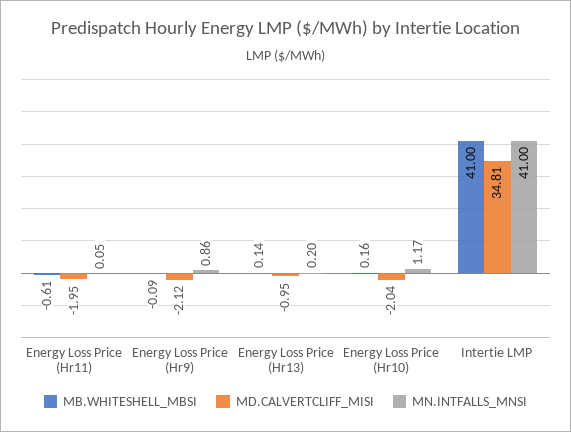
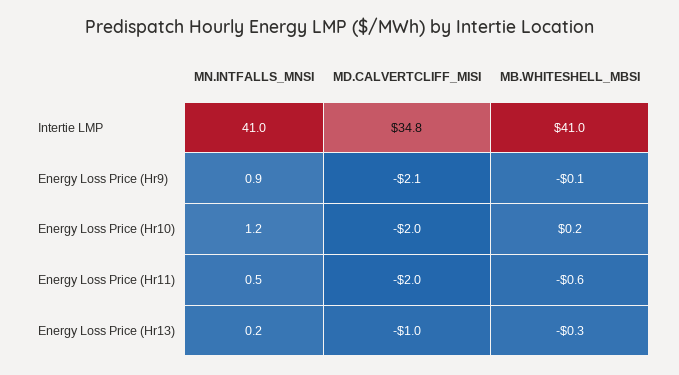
  {
    "MB.WHITESHELL_MBSI": {
      "Energy Loss Price (Hr11)": -0.61,
      "Energy Loss Price (Hr9)": -0.09,
-     "Energy Loss Price (Hr13)": 0.14,
+     "Energy Loss Price (Hr13)": -0.3,
      "Energy Loss Price (Hr10)": 0.16,
      "Intertie LMP": 41
    },
    "MD.CALVERTCLIFF_MISI": {
      "Energy Loss Price (Hr11)": -1.95,
      "Energy Loss Price (Hr9)": -2.12,
      "Energy Loss Price (Hr13)": -0.95,
      "Energy Loss Price (Hr10)": -2.04,
      "Intertie LMP": 34.81
    },
    "MN.INTFALLS_MNSI": {
-     "Energy Loss Price (Hr11)": 0.05,
+     "Energy Loss Price (Hr11)": 0.5,
      "Energy Loss Price (Hr9)": 0.86,
      "Energy Loss Price (Hr13)": 0.2,
      "Energy Loss Price (Hr10)": 1.17,
      "Intertie LMP": 41
    }
  }

